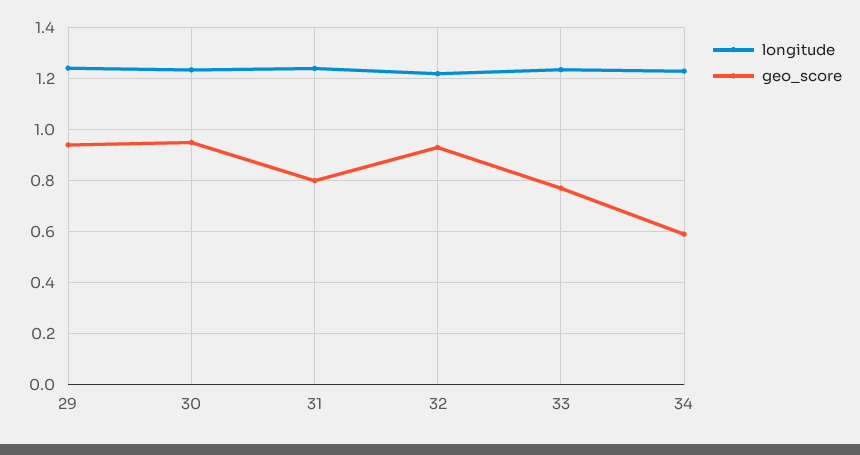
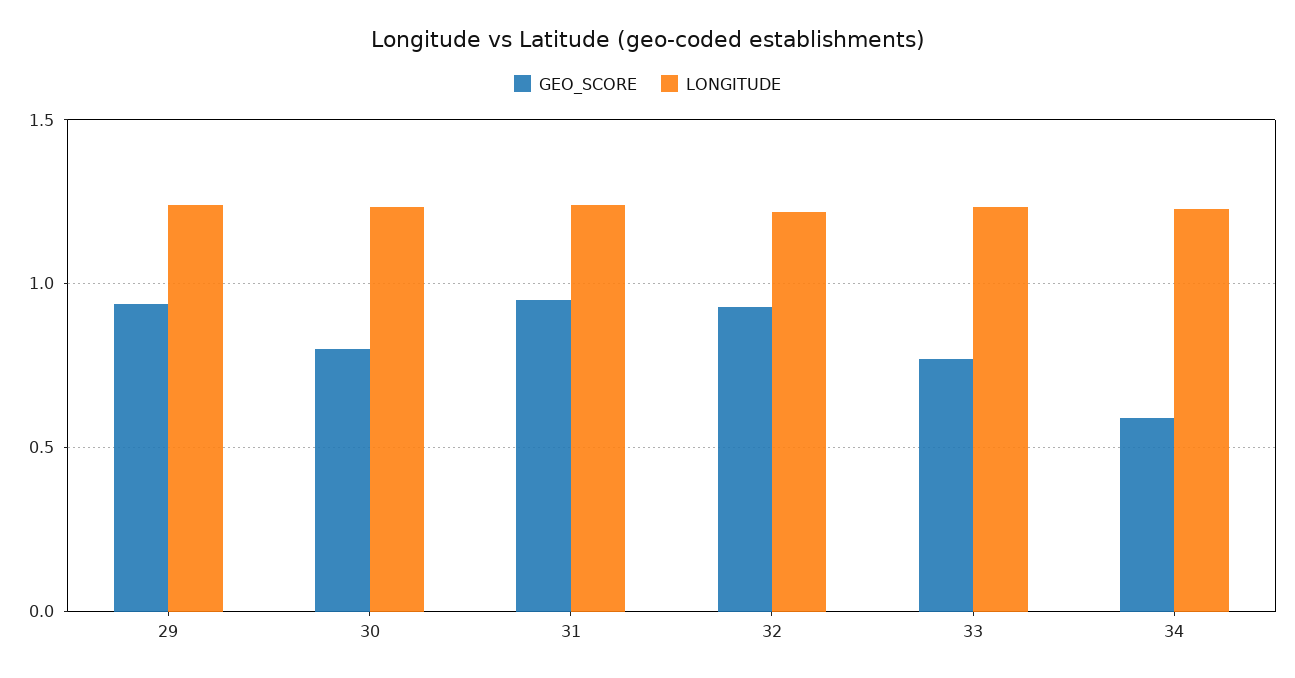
  {
    "longitude": {
      "29": 1.25,
      "30": 1.225,
      "31": 1.25,
      "32": 1.225,
      "33": 1.225,
      "34": 1.225
    },
    "geo_score": {
      "29": 0.95,
-     "30": 0.95,
+     "30": 0.8,
-     "31": 0.8,
+     "31": 0.95,
      "32": 0.925,
      "33": 0.775,
      "34": 0.6
    }
  }

